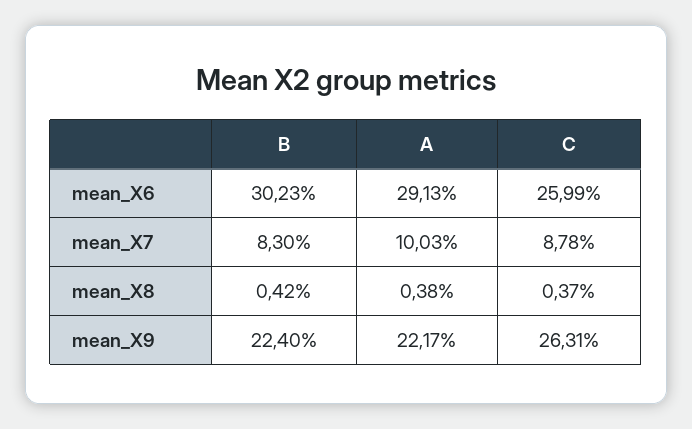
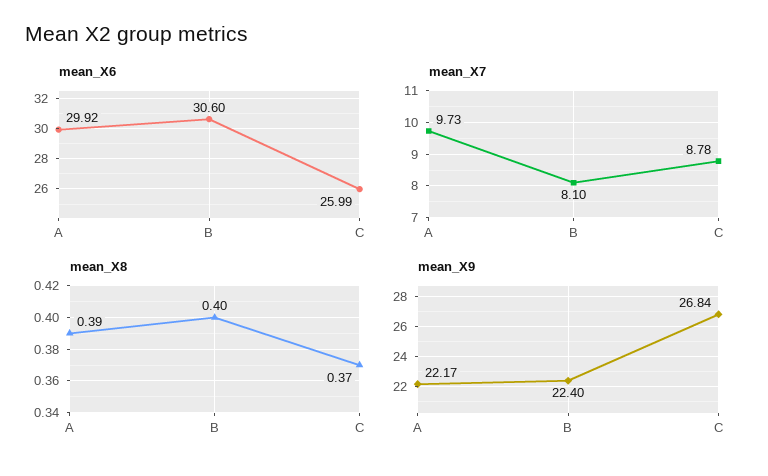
  {
    "mean_X6": {
-     "B": 30.23,
+     "B": 30.6,
-     "A": 29.13,
+     "A": 29.92,
      "C": 25.99
    },
    "mean_X7": {
-     "B": 8.3,
+     "B": 8.1,
-     "A": 10.03,
+     "A": 9.73,
      "C": 8.78
    },
    "mean_X8": {
-     "B": 0.42,
+     "B": 0.4,
-     "A": 0.38,
+     "A": 0.39,
      "C": 0.37
    },
    "mean_X9": {
      "B": 22.4,
      "A": 22.17,
-     "C": 26.31
+     "C": 26.84
    }
  }

